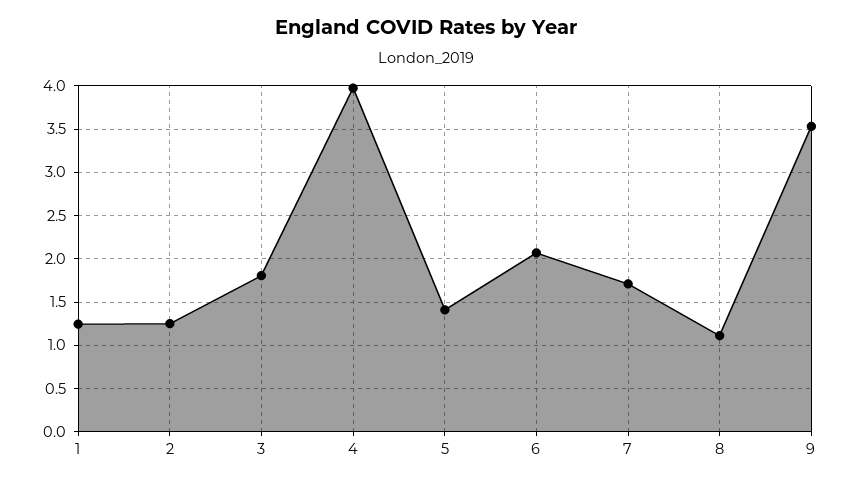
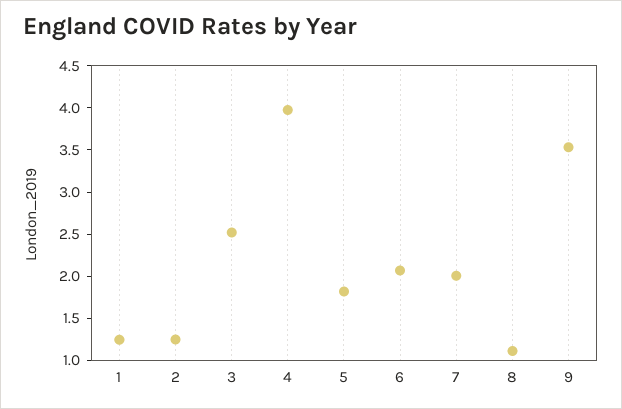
  {
    "1": 1.2,
    "2": 1.3,
-   "3": 1.8,
+   "3": 2.5,
    "4": 4,
-   "5": 1.4,
+   "5": 1.8,
    "6": 2.1,
-   "7": 1.7,
+   "7": 2,
    "8": 1.1,
    "9": 3.5
  }

